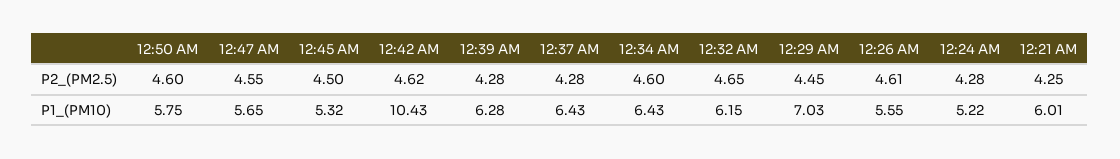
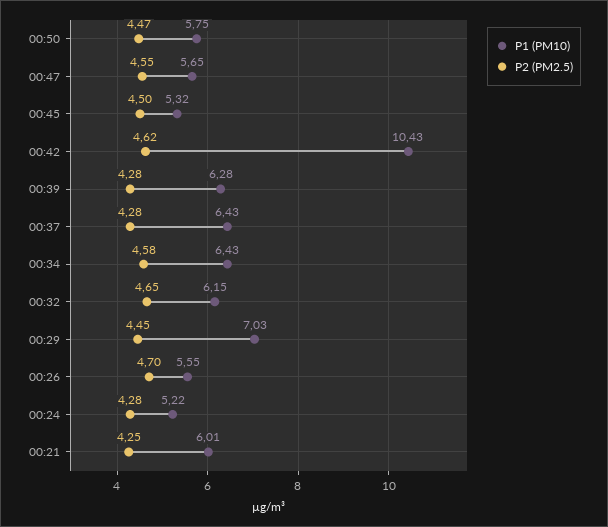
  {
    "P2_(PM2.5)": {
-     "12:50 AM": 4.6,
+     "12:50 AM": 4.47,
      "12:47 AM": 4.55,
      "12:45 AM": 4.5,
      "12:42 AM": 4.62,
      "12:39 AM": 4.28,
      "12:37 AM": 4.28,
-     "12:34 AM": 4.6,
+     "12:34 AM": 4.58,
      "12:32 AM": 4.65,
      "12:29 AM": 4.45,
-     "12:26 AM": 4.61,
+     "12:26 AM": 4.7,
      "12:24 AM": 4.28,
      "12:21 AM": 4.25
    },
    "P1_(PM10)": {
      "12:50 AM": 5.75,
      "12:47 AM": 5.65,
      "12:45 AM": 5.32,
      "12:42 AM": 10.43,
      "12:39 AM": 6.28,
      "12:37 AM": 6.43,
      "12:34 AM": 6.43,
      "12:32 AM": 6.15,
      "12:29 AM": 7.03,
      "12:26 AM": 5.55,
      "12:24 AM": 5.22,
      "12:21 AM": 6.01
    }
  }

